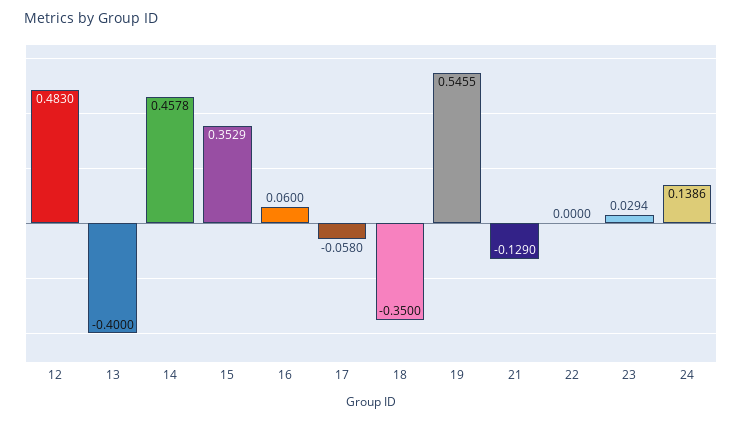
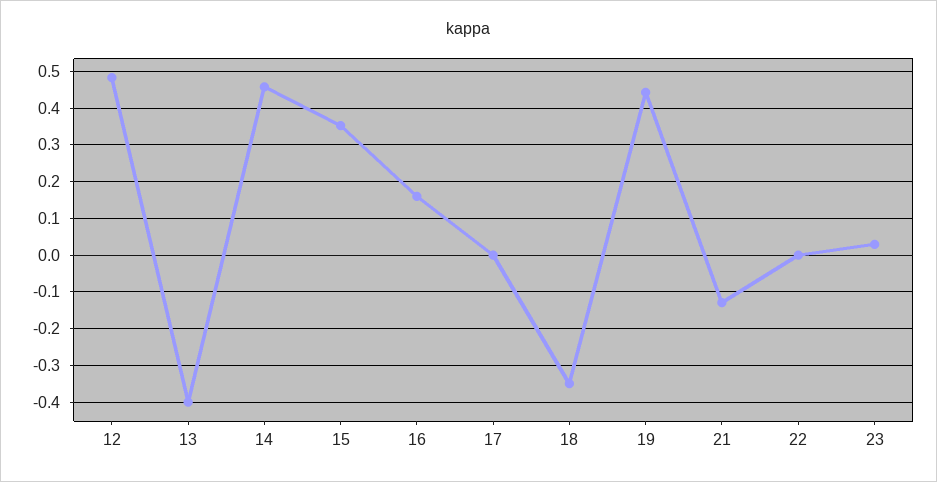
  {
    "12": 0.483,
    "13": -0.4,
    "14": 0.4578,
    "15": 0.3529,
-   "16": 0.06,
+   "16": 0.16,
-   "17": -0.058,
+   "17": 0,
    "18": -0.35,
-   "19": 0.5455,
+   "19": 0.44,
    "21": -0.129,
    "22": 0,
-   "23": 0.0294,
+   "23": 0.0294
-   "24": 0.1386
  }

